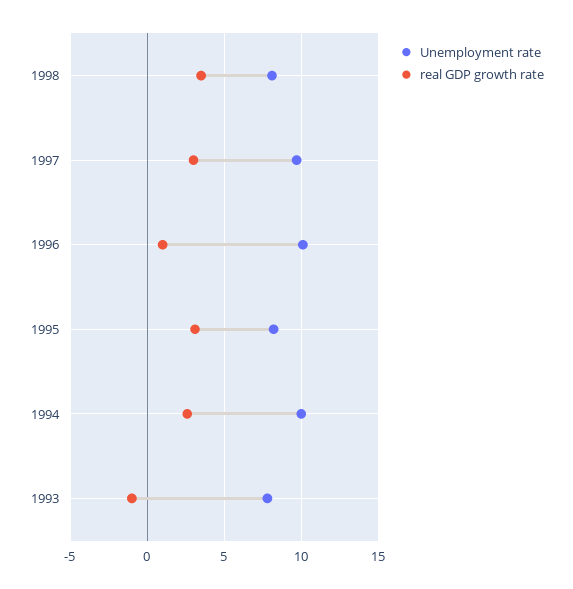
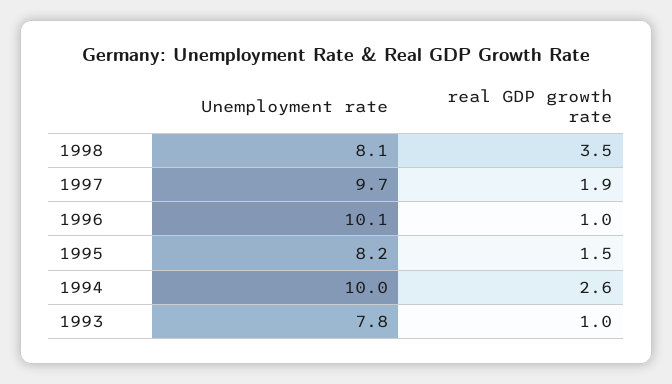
  {
    "Unemployment rate": {
      "1998": 8.1,
      "1997": 9.7,
      "1996": 10.1,
      "1995": 8.2,
      "1994": 10,
      "1993": 7.8
    },
    "real GDP growth rate": {
      "1998": 3.5,
-     "1997": 3,
+     "1997": 1.9,
      "1996": 1,
-     "1995": 3,
+     "1995": 1.5,
      "1994": 2.6,
-     "1993": -1
+     "1993": 1
    }
  }

